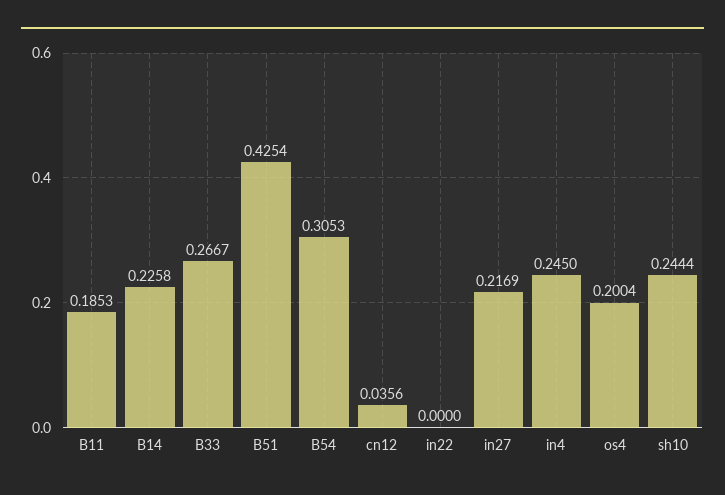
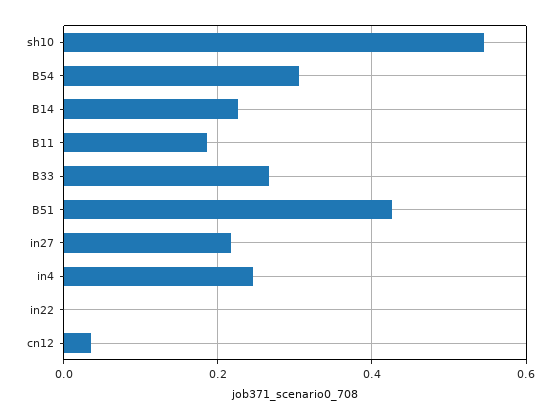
  {
    "B11": 0.1853,
    "B14": 0.2258,
    "B33": 0.2667,
    "B51": 0.4254,
    "B54": 0.3053,
    "cn12": 0.0356,
    "in22": 0,
    "in27": 0.2169,
    "in4": 0.245,
-   "os4": 0.2004,
-   "sh10": 0.2444
+   "sh10": 0.54
  }

